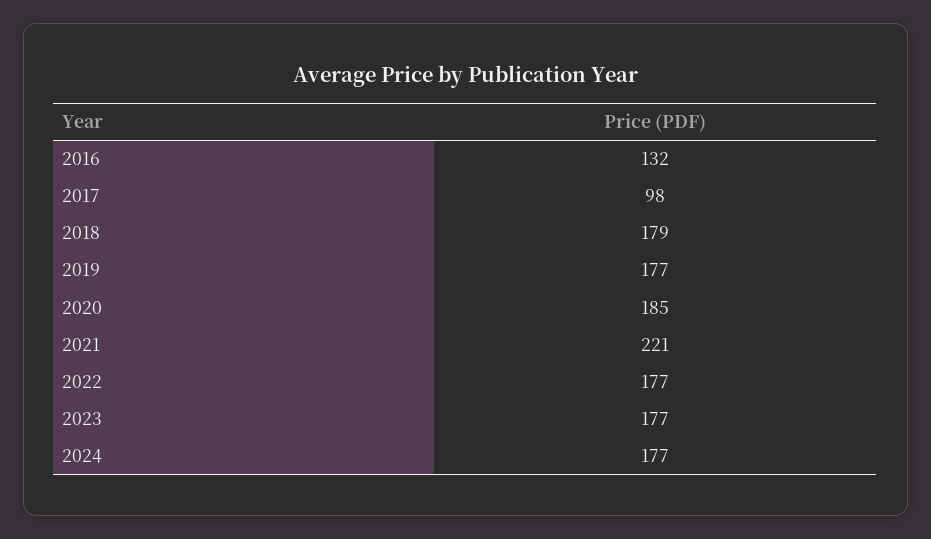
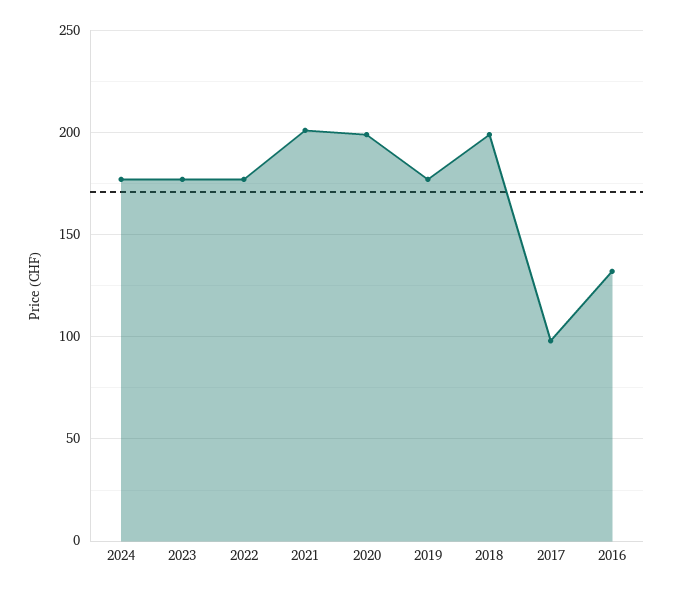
  {
    "2016": 132,
    "2017": 98,
-   "2018": 179,
+   "2018": 200,
    "2019": 177,
-   "2020": 185,
+   "2020": 200,
-   "2021": 221,
+   "2021": 200,
    "2022": 177,
    "2023": 177,
    "2024": 177
  }

